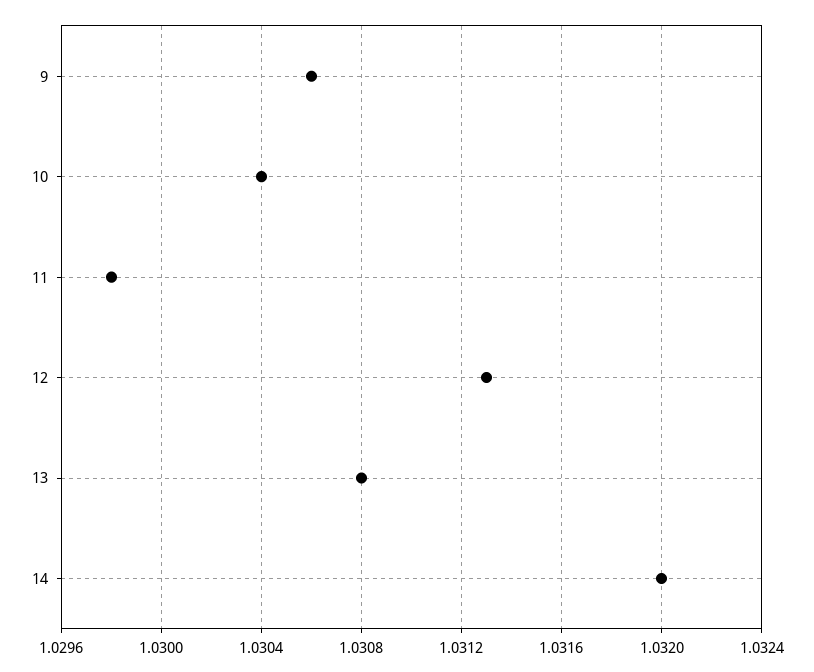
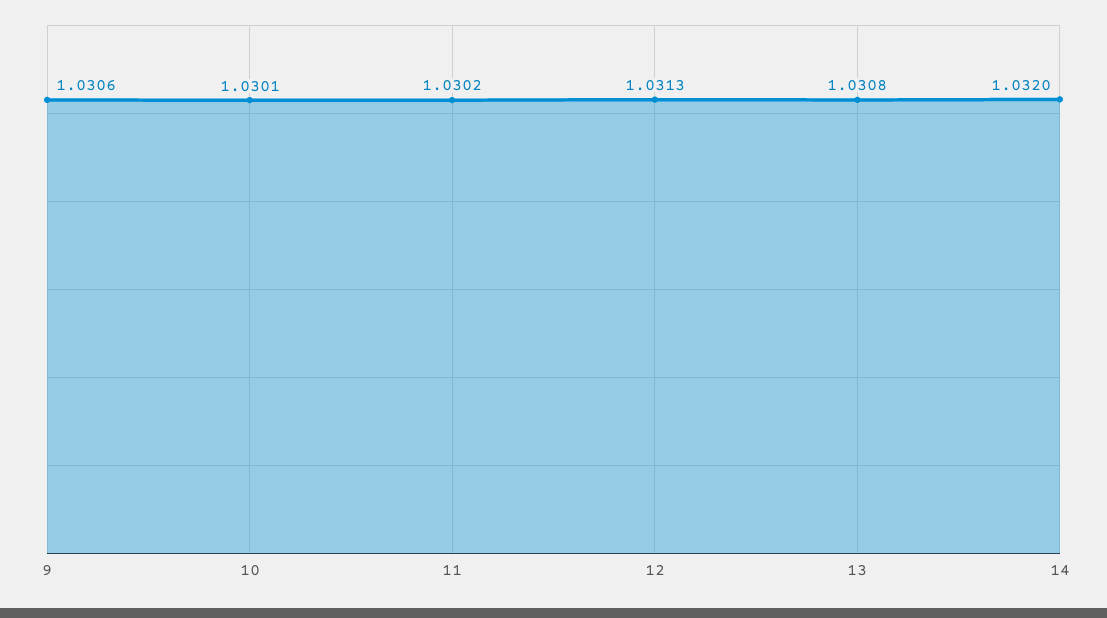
  {
    "9": 1.0306,
-   "10": 1.0304,
+   "10": 1.0301,
-   "11": 1.0298,
+   "11": 1.0302,
    "12": 1.0313,
    "13": 1.0308,
    "14": 1.032
  }

